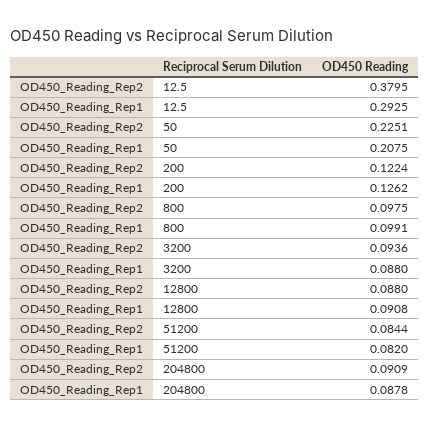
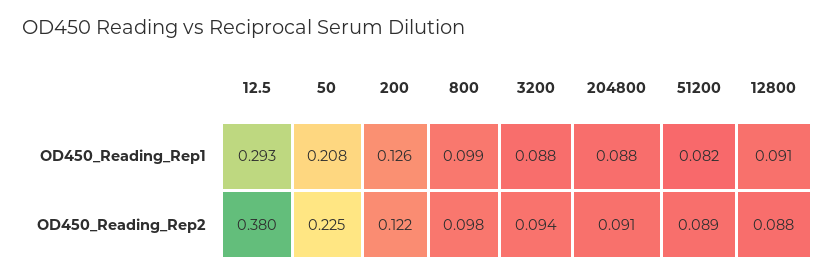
  {
    "OD450_Reading_Rep2": {
      "12.5": 0.3795,
      "50": 0.2251,
      "200": 0.1224,
      "800": 0.0975,
      "3200": 0.0936,
      "12800": 0.088,
-     "51200": 0.0844,
+     "51200": 0.089,
      "204800": 0.0909
    },
    "OD450_Reading_Rep1": {
      "12.5": 0.2925,
      "50": 0.2075,
      "200": 0.1262,
      "800": 0.0991,
      "3200": 0.088,
      "12800": 0.0908,
      "51200": 0.082,
      "204800": 0.0878
    }
  }

